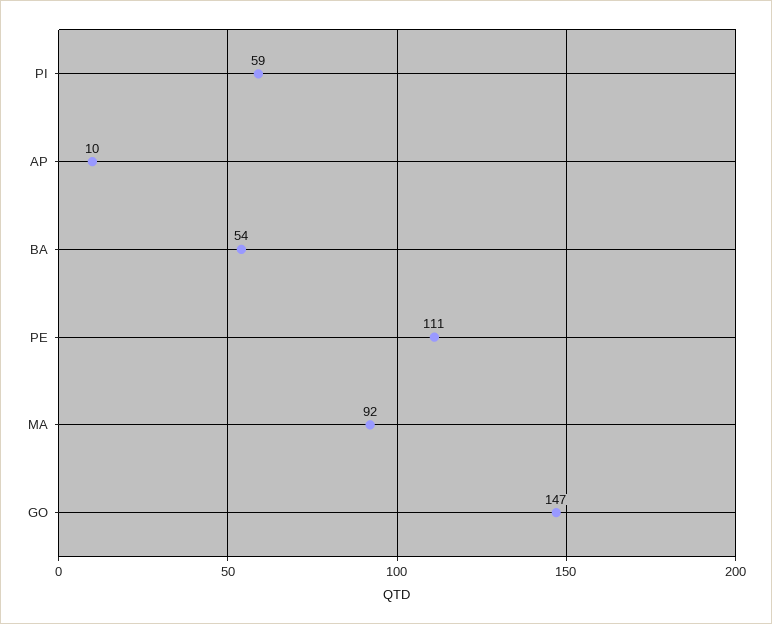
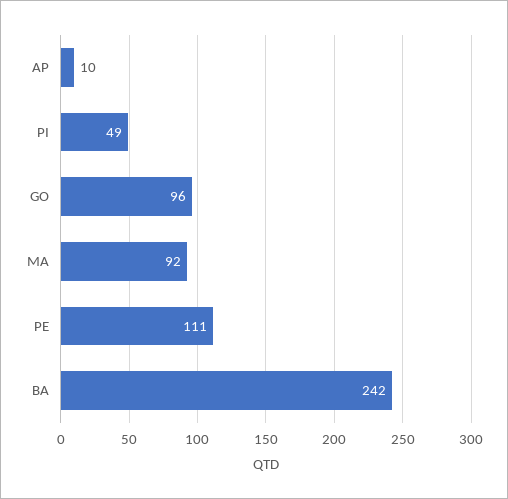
  {
-   "PI": 59,
+   "PI": 49,
    "AP": 10,
-   "BA": 54,
+   "BA": 242,
    "PE": 111,
    "MA": 92,
-   "GO": 147
+   "GO": 96
  }

